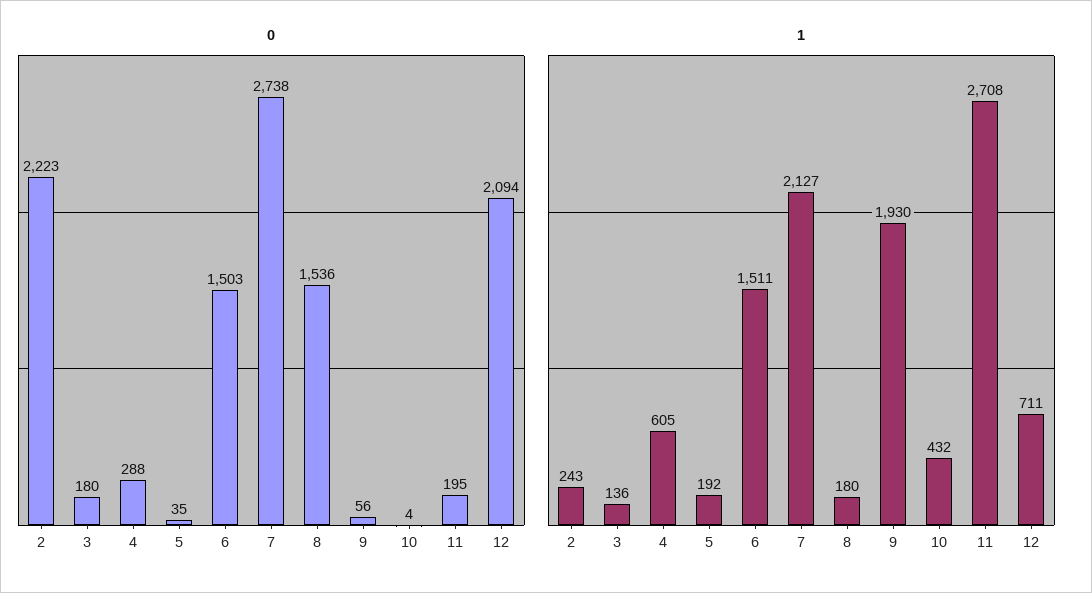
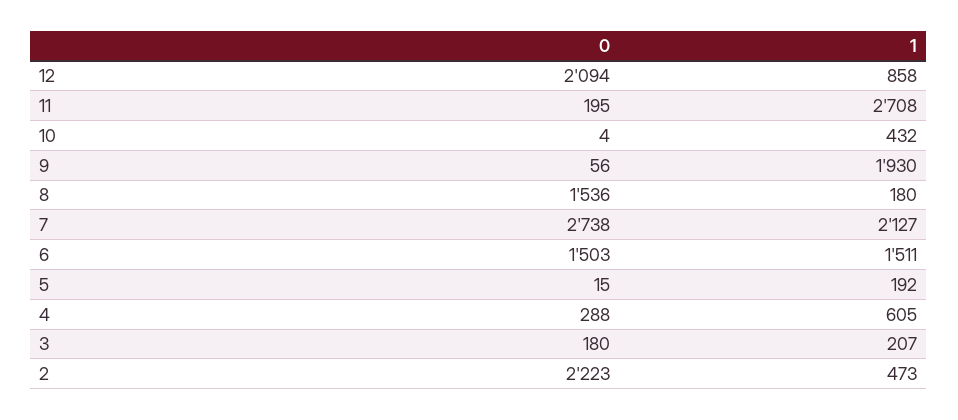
  {
    "0": {
      "2": 2223,
      "3": 180,
      "4": 288,
-     "5": 35,
+     "5": 15,
      "6": 1503,
      "7": 2738,
      "8": 1536,
      "9": 56,
      "10": 4,
      "11": 195,
      "12": 2094
    },
    "1": {
-     "2": 243,
+     "2": 473,
-     "3": 136,
+     "3": 207,
      "4": 605,
      "5": 192,
      "6": 1511,
      "7": 2127,
      "8": 180,
      "9": 1930,
      "10": 432,
      "11": 2708,
-     "12": 711
+     "12": 858
    }
  }

